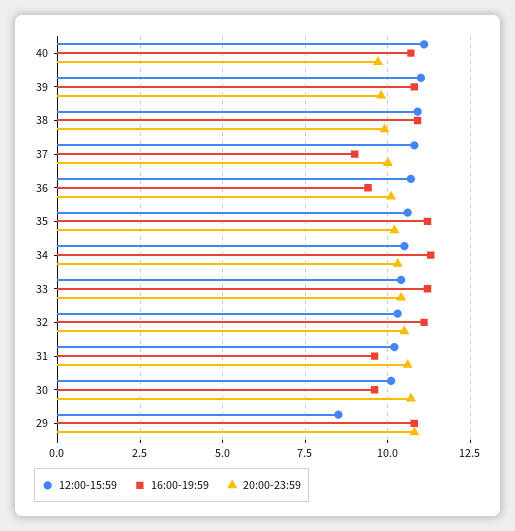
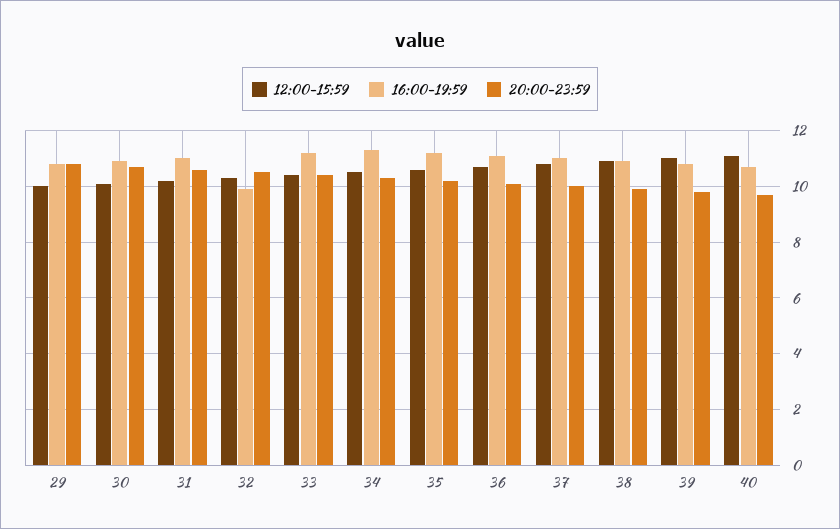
  {
    "12:00-15:59": {
      "40": 11,
      "39": 11,
      "38": 11,
      "37": 11,
      "36": 10.5,
      "35": 10.5,
      "34": 10.5,
      "33": 10.5,
      "32": 10.5,
      "31": 10,
      "30": 10,
-     "29": 8.5
+     "29": 10
    },
    "16:00-19:59": {
      "40": 10.5,
      "39": 11,
      "38": 11,
-     "37": 9,
+     "37": 11,
-     "36": 9.5,
+     "36": 11,
      "35": 11,
      "34": 11.5,
      "33": 11,
-     "32": 11,
+     "32": 10,
-     "31": 9.5,
+     "31": 11,
-     "30": 9.5,
+     "30": 11,
      "29": 11
    },
    "20:00-23:59": {
      "40": 9.5,
      "39": 10,
      "38": 10,
      "37": 10,
      "36": 10,
      "35": 10,
      "34": 10.5,
      "33": 10.5,
      "32": 10.5,
      "31": 10.5,
      "30": 10.5,
      "29": 11
    }
  }

